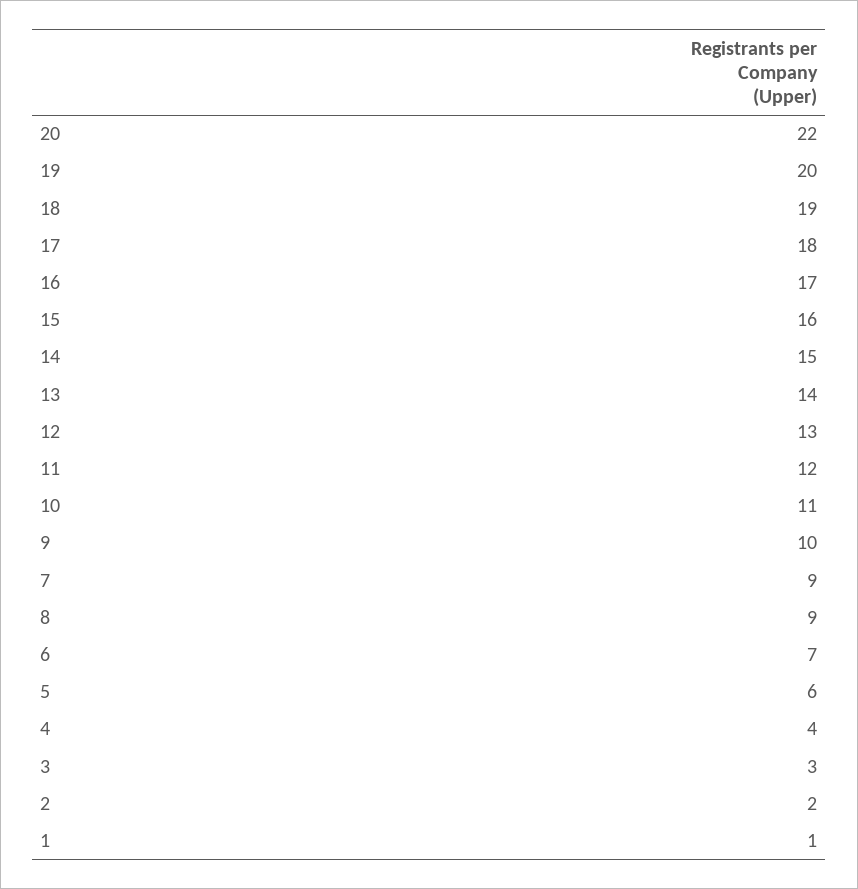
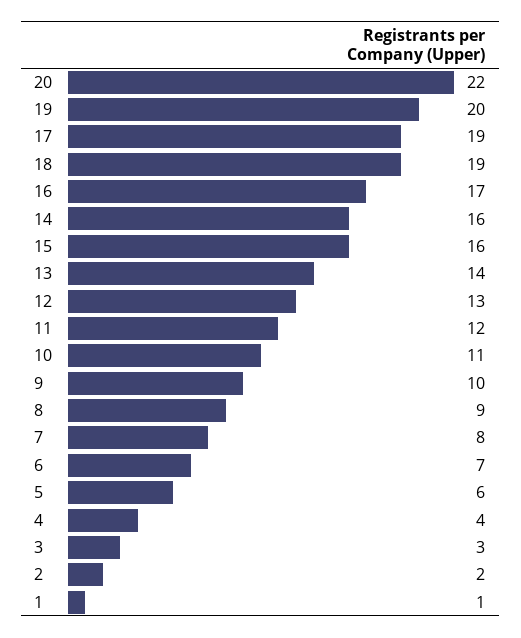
  {
    "20": 22,
    "19": 20,
    "18": 19,
-   "17": 18,
+   "17": 19,
    "16": 17,
    "15": 16,
-   "14": 15,
+   "14": 16,
    "13": 14,
    "12": 13,
    "11": 12,
    "10": 11,
    "9": 10,
-   "7": 9,
+   "7": 8,
    "8": 9,
    "6": 7,
    "5": 6,
    "4": 4,
    "3": 3,
    "2": 2,
    "1": 1
  }

